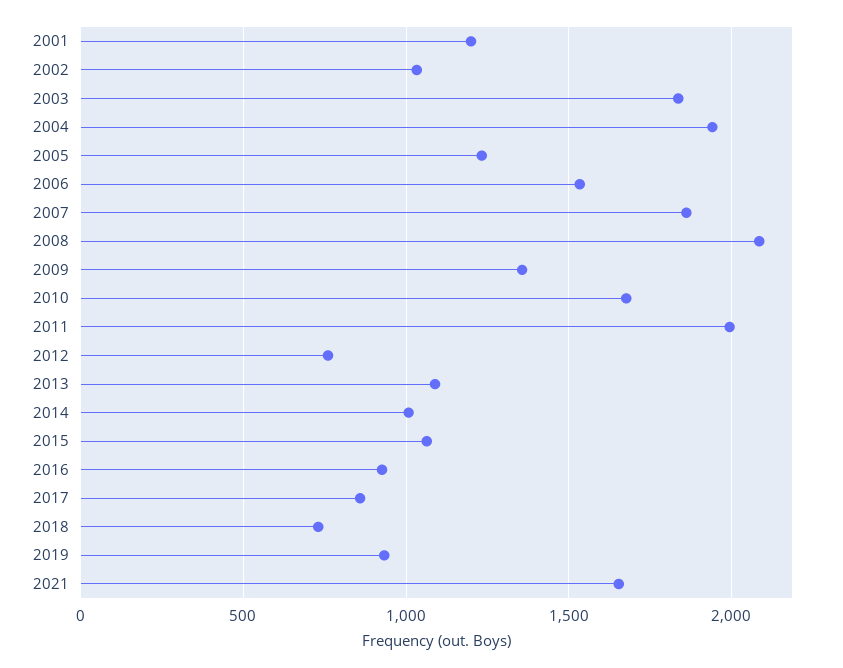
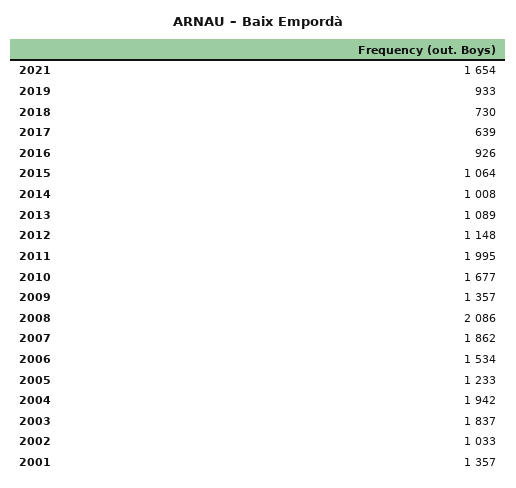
  {
-   "2001": 1200,
+   "2001": 1357,
    "2002": 1033,
    "2003": 1837,
    "2004": 1942,
    "2005": 1233,
    "2006": 1534,
    "2007": 1862,
    "2008": 2086,
    "2009": 1357,
    "2010": 1677,
    "2011": 1995,
-   "2012": 750,
+   "2012": 1148,
    "2013": 1089,
    "2014": 1008,
    "2015": 1064,
    "2016": 926,
-   "2017": 850,
+   "2017": 639,
    "2018": 730,
    "2019": 933,
    "2021": 1654
  }

